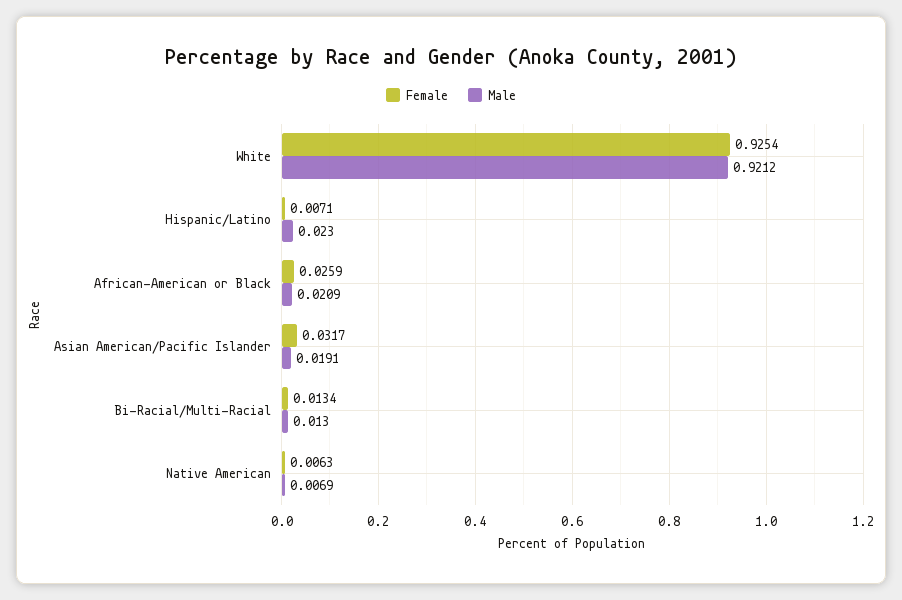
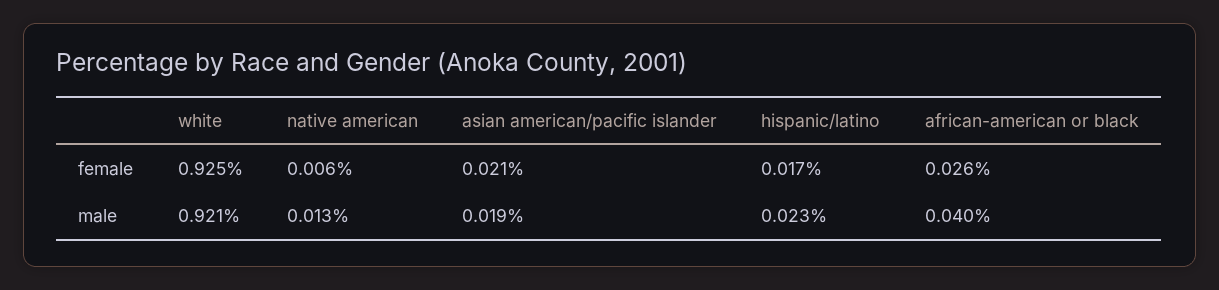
  {
    "Female": {
      "White": 0.9254,
-     "Hispanic/Latino": 0.0071,
+     "Hispanic/Latino": 0.017,
      "African-American or Black": 0.0259,
-     "Asian American/Pacific Islander": 0.0317,
+     "Asian American/Pacific Islander": 0.021,
-     "Bi-Racial/Multi-Racial": 0.0134,
      "Native American": 0.0063
    },
    "Male": {
      "White": 0.9212,
      "Hispanic/Latino": 0.023,
-     "African-American or Black": 0.0209,
+     "African-American or Black": 0.04,
      "Asian American/Pacific Islander": 0.0191,
-     "Bi-Racial/Multi-Racial": 0.013,
-     "Native American": 0.0069
+     "Native American": 0.013
    }
  }

